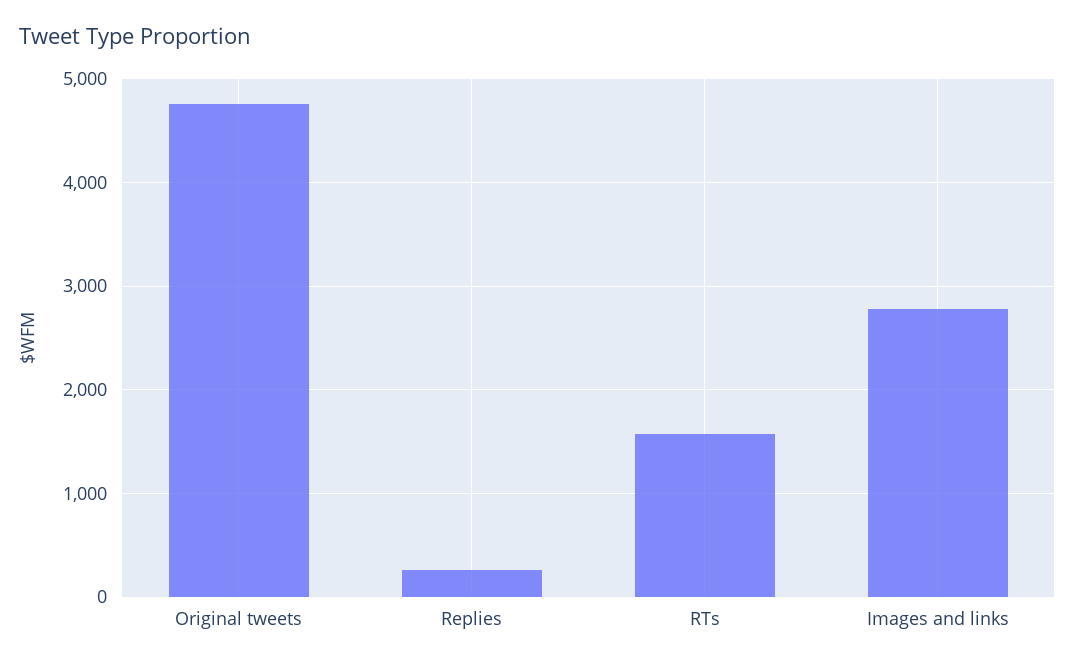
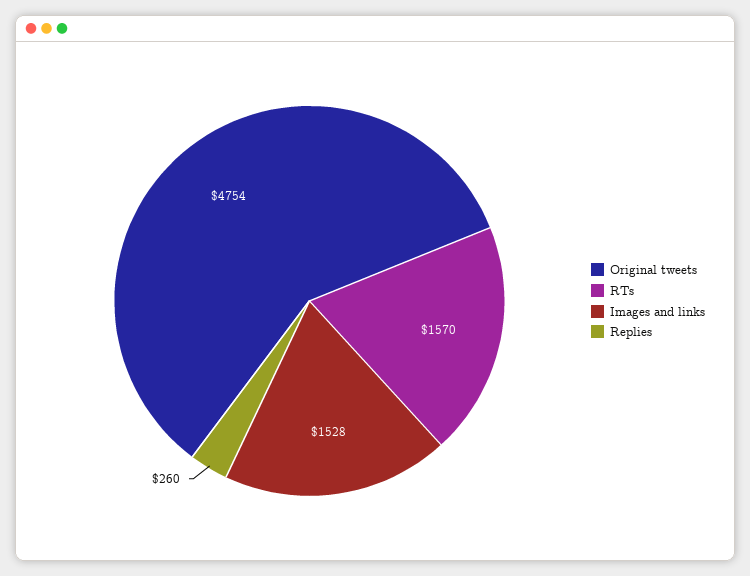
  {
    "Original tweets": 4754,
    "Replies": 260,
    "RTs": 1570,
-   "Images and links": 2800
+   "Images and links": 1528
  }

